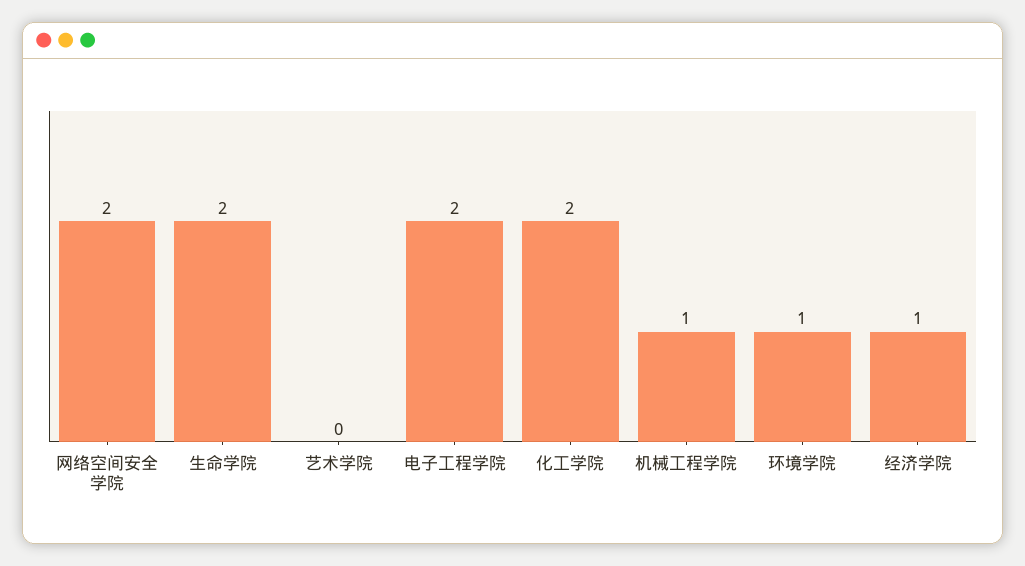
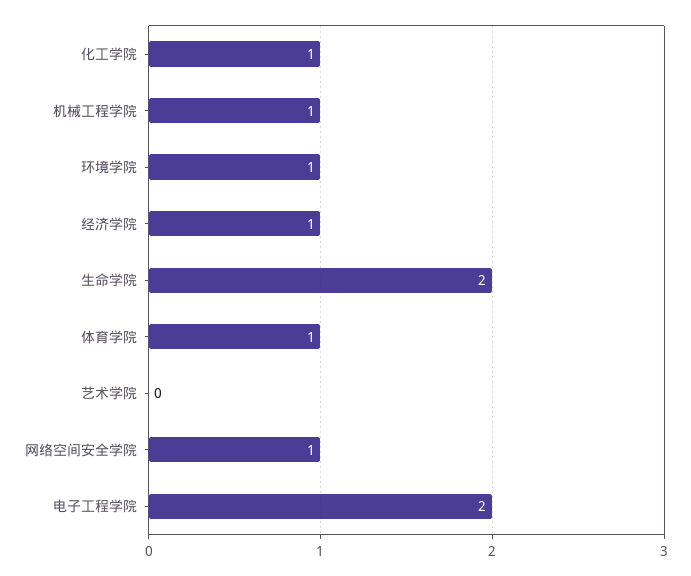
  {
-   "网络空间安全学院": 2,
+   "网络空间安全学院": 1,
    "生命学院": 2,
    "艺术学院": 0,
    "电子工程学院": 2,
-   "化工学院": 2,
+   "化工学院": 1,
    "机械工程学院": 1,
    "环境学院": 1,
-   "经济学院": 1
+   "经济学院": 1,
+   "体育学院": 1
  }

